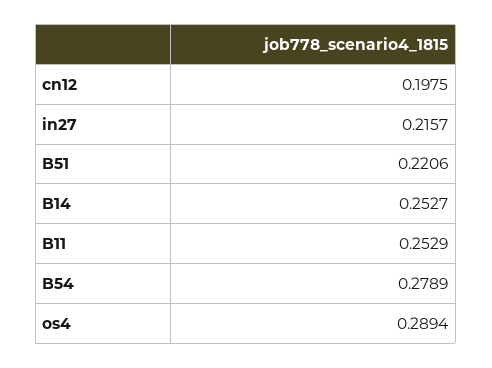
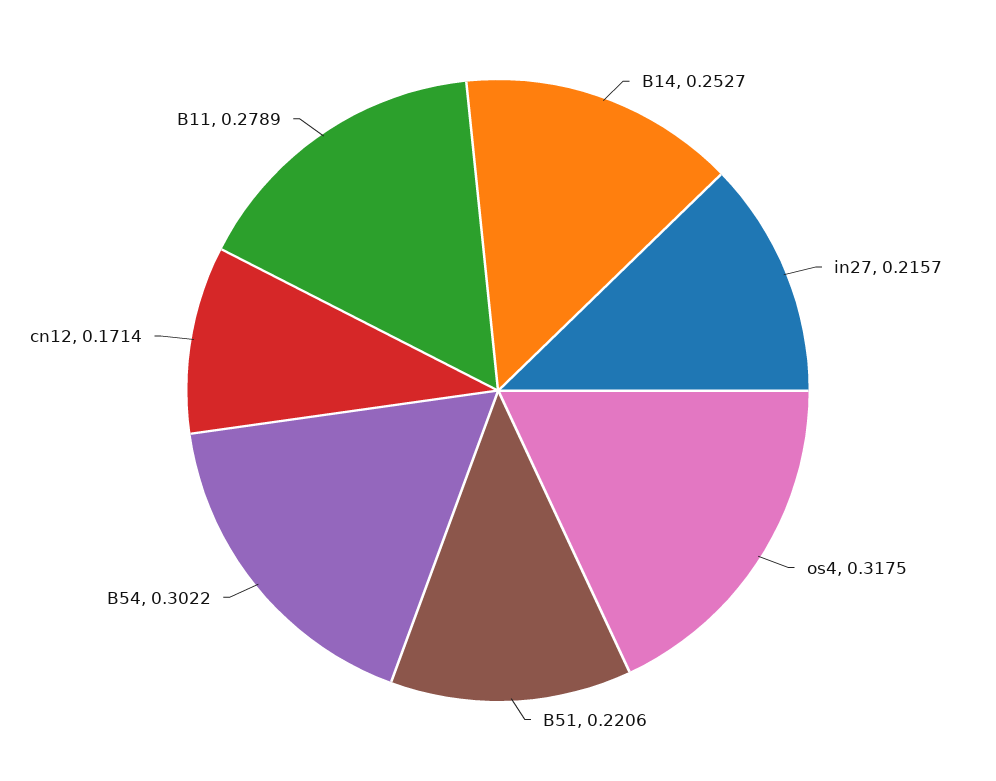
  {
-   "cn12": 0.1975,
+   "cn12": 0.1714,
    "in27": 0.2157,
    "B51": 0.2206,
    "B14": 0.2527,
-   "B11": 0.2529,
+   "B11": 0.2789,
-   "B54": 0.2789,
+   "B54": 0.3022,
-   "os4": 0.2894
+   "os4": 0.3175
  }

